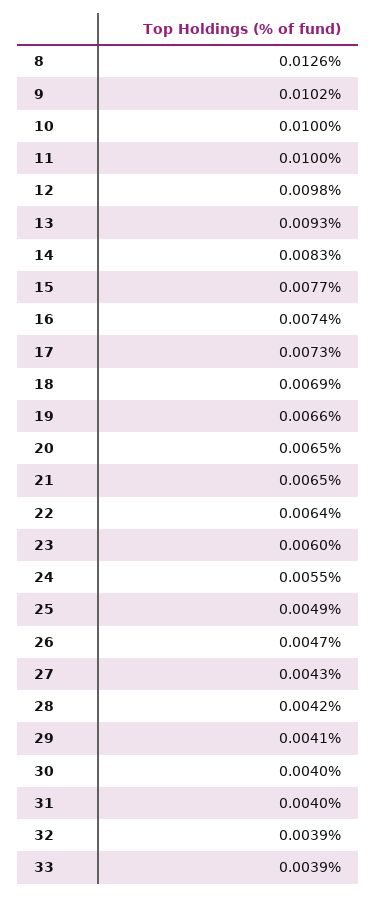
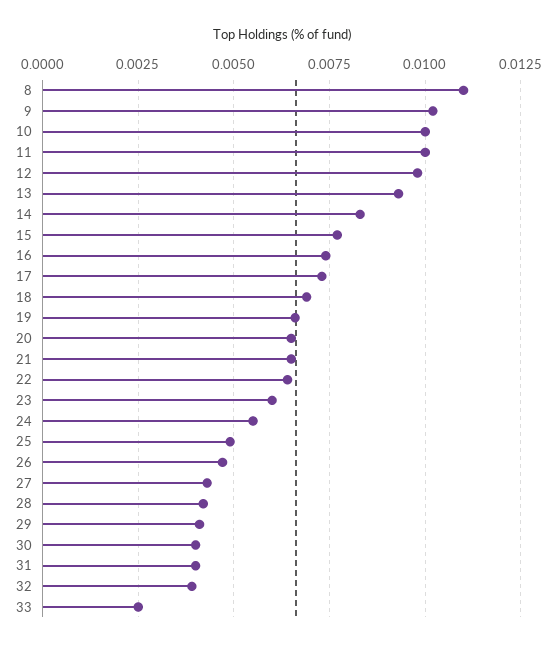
  {
-   "8": 0.0126,
+   "8": 0.011,
    "9": 0.0102,
    "10": 0.01,
    "11": 0.01,
    "12": 0.0098,
    "13": 0.0093,
    "14": 0.0083,
    "15": 0.0077,
    "16": 0.0074,
    "17": 0.0073,
    "18": 0.0069,
    "19": 0.0066,
    "20": 0.0065,
    "21": 0.0065,
    "22": 0.0064,
    "23": 0.006,
    "24": 0.0055,
    "25": 0.0049,
    "26": 0.0047,
    "27": 0.0043,
    "28": 0.0042,
    "29": 0.0041,
    "30": 0.004,
    "31": 0.004,
    "32": 0.0039,
-   "33": 0.0039
+   "33": 0.0025
  }

